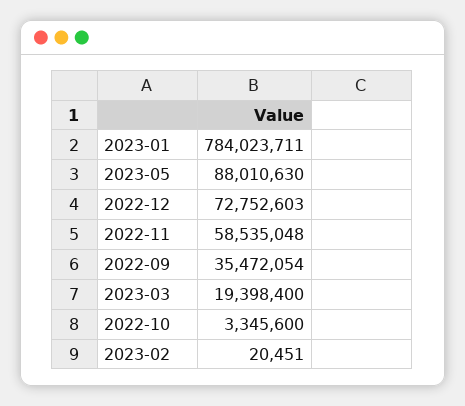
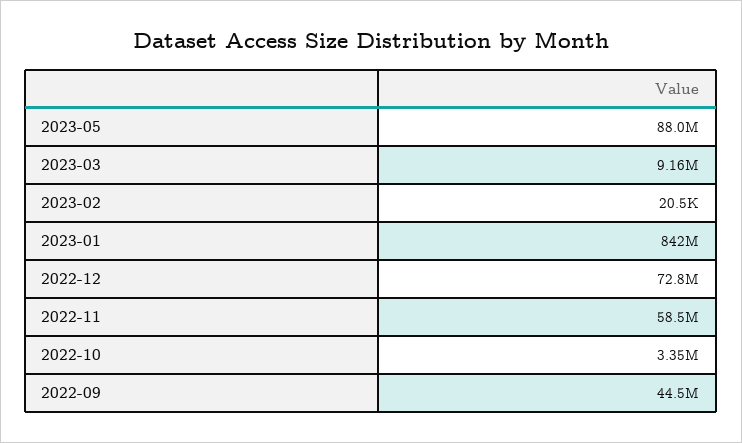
  {
-   "2023-01": 784023711,
+   "2023-01": 842000000,
    "2023-05": 88010630,
    "2022-12": 72752603,
    "2022-11": 58535048,
-   "2022-09": 35472054,
+   "2022-09": 44500000,
-   "2023-03": 19398400,
+   "2023-03": 9160000,
    "2022-10": 3345600,
    "2023-02": 20451
  }

